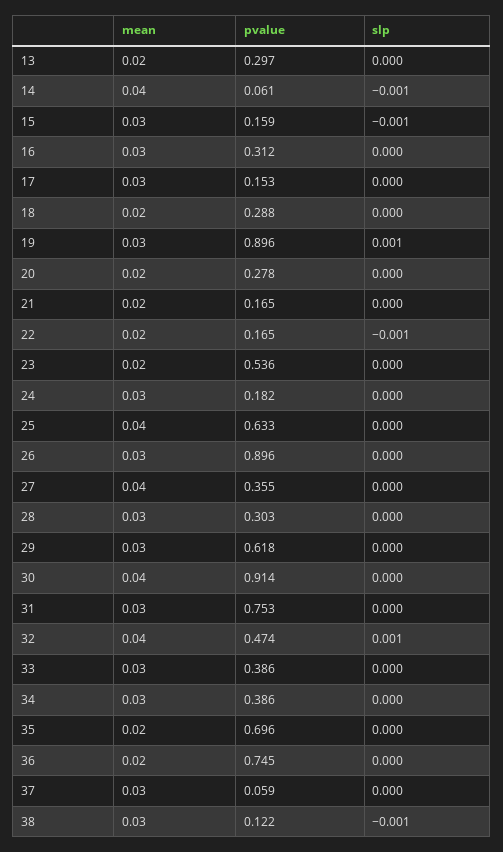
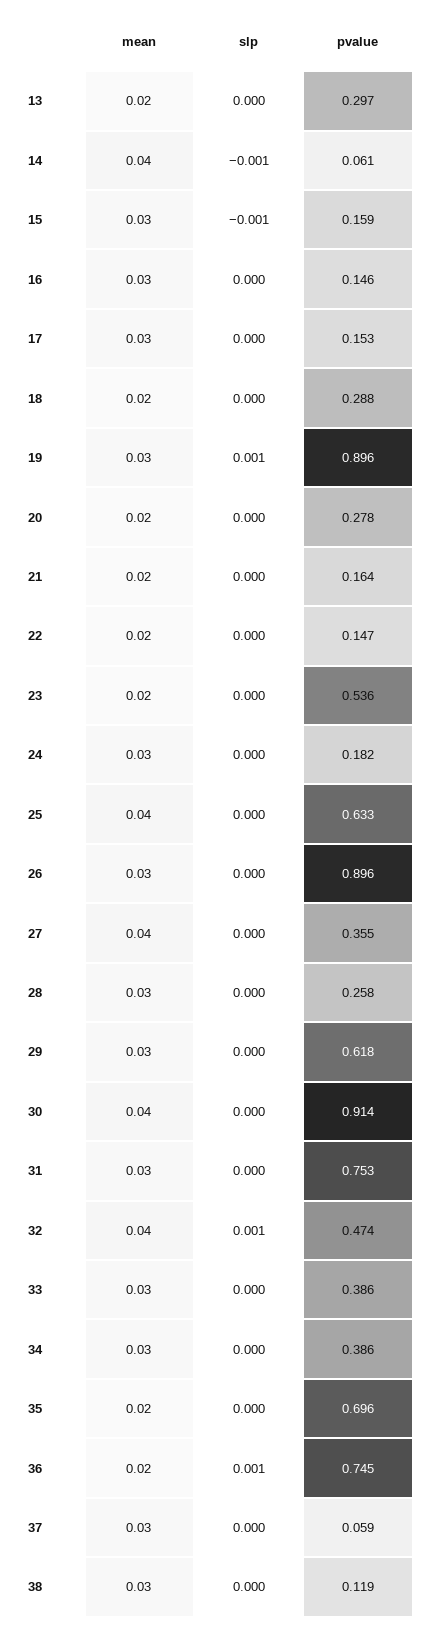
  {
    "mean": {
      "13": 0.02,
      "14": 0.04,
      "15": 0.03,
      "16": 0.03,
      "17": 0.03,
      "18": 0.02,
      "19": 0.03,
      "20": 0.02,
      "21": 0.02,
      "22": 0.02,
      "23": 0.02,
      "24": 0.03,
      "25": 0.04,
      "26": 0.03,
      "27": 0.04,
      "28": 0.03,
      "29": 0.03,
      "30": 0.04,
      "31": 0.03,
      "32": 0.04,
      "33": 0.03,
      "34": 0.03,
      "35": 0.02,
      "36": 0.02,
      "37": 0.03,
      "38": 0.03
    },
    "pvalue": {
      "13": 0.297,
      "14": 0.061,
      "15": 0.159,
-     "16": 0.312,
+     "16": 0.146,
      "17": 0.153,
      "18": 0.288,
      "19": 0.896,
      "20": 0.278,
-     "21": 0.165,
+     "21": 0.164,
-     "22": 0.165,
+     "22": 0.147,
      "23": 0.536,
      "24": 0.182,
      "25": 0.633,
      "26": 0.896,
      "27": 0.355,
-     "28": 0.303,
+     "28": 0.258,
      "29": 0.618,
      "30": 0.914,
      "31": 0.753,
      "32": 0.474,
      "33": 0.386,
      "34": 0.386,
      "35": 0.696,
      "36": 0.745,
      "37": 0.059,
-     "38": 0.122
+     "38": 0.119
    },
    "slp": {
      "13": 0,
      "14": -0.001,
      "15": -0.001,
      "16": 0,
      "17": 0,
      "18": 0,
      "19": 0.001,
      "20": 0,
      "21": 0,
-     "22": -0.001,
+     "22": 0,
      "23": 0,
      "24": 0,
      "25": 0,
      "26": 0,
      "27": 0,
      "28": 0,
      "29": 0,
      "30": 0,
      "31": 0,
      "32": 0.001,
      "33": 0,
      "34": 0,
      "35": 0,
-     "36": 0,
+     "36": 0.001,
      "37": 0,
-     "38": -0.001
+     "38": 0
    }
  }

